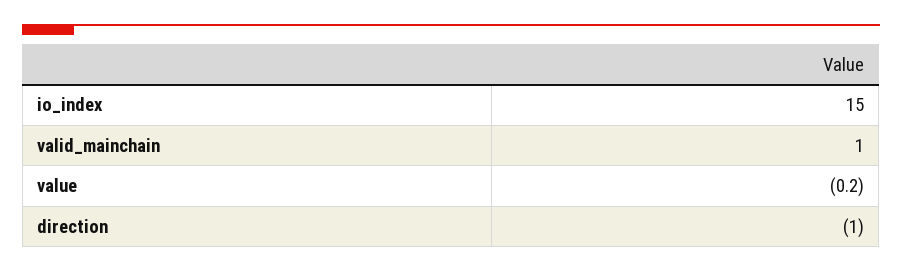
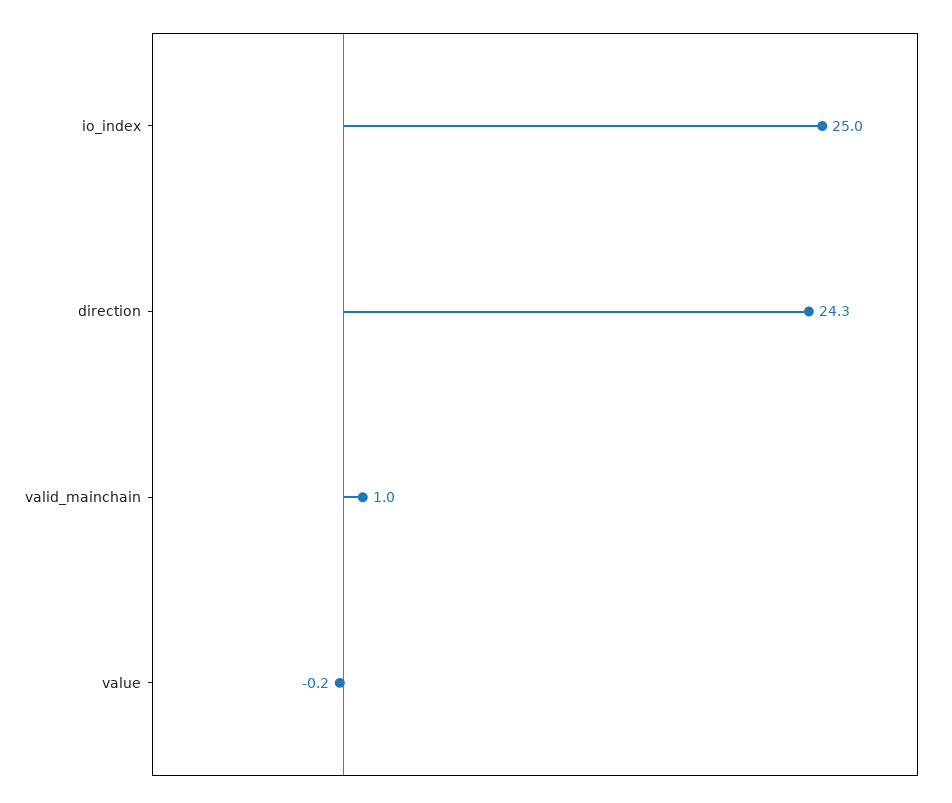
  {
-   "io_index": 15,
+   "io_index": 25,
    "valid_mainchain": 1,
    "value": -0.2,
-   "direction": -1
+   "direction": 24.3
  }

